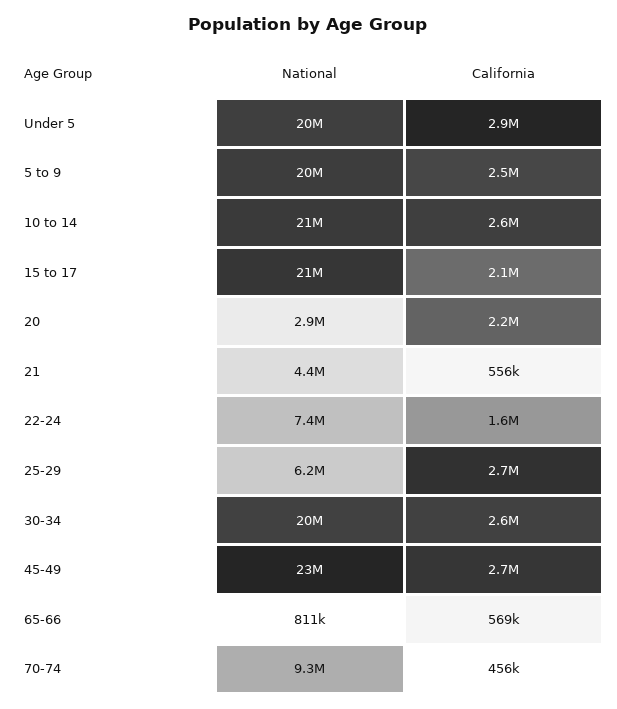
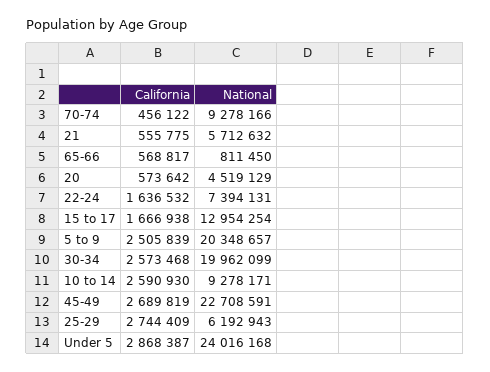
  {
    "National": {
-     "Under 5": 20000000,
+     "Under 5": 24016168,
      "5 to 9": 20348657,
-     "10 to 14": 21000000,
+     "10 to 14": 9278171,
-     "15 to 17": 21000000,
+     "15 to 17": 12954254,
-     "20": 2900000,
+     "20": 4519129,
-     "21": 4400000,
+     "21": 5712632,
      "22-24": 7394131,
      "25-29": 6192943,
      "30-34": 19962099,
      "45-49": 22708591,
      "65-66": 811450,
      "70-74": 9278166
    },
    "California": {
      "Under 5": 2868387,
      "5 to 9": 2505839,
      "10 to 14": 2590930,
-     "15 to 17": 2100000,
+     "15 to 17": 1666938,
-     "20": 2200000,
+     "20": 573642,
      "21": 555775,
      "22-24": 1636532,
      "25-29": 2744409,
      "30-34": 2573468,
      "45-49": 2689819,
      "65-66": 568817,
      "70-74": 456122
    }
  }

